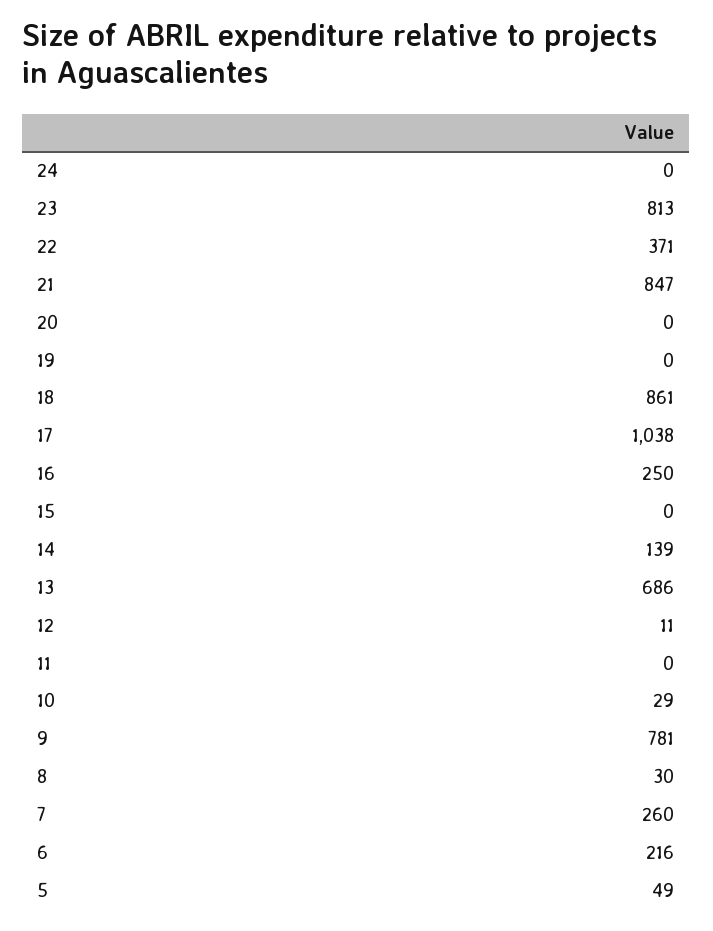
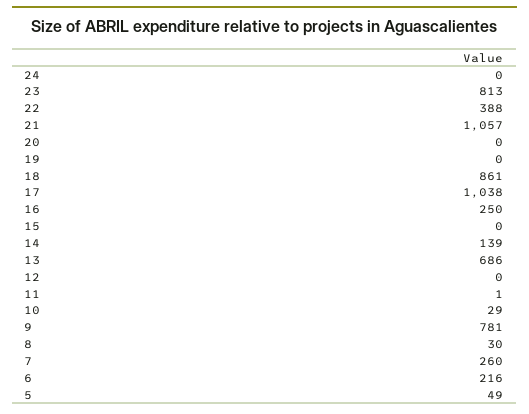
  {
    "24": 0,
    "23": 813,
-   "22": 371,
+   "22": 388,
-   "21": 847,
+   "21": 1057,
    "20": 0,
    "19": 0,
    "18": 861,
    "17": 1038,
    "16": 250,
    "15": 0,
    "14": 139,
    "13": 686,
-   "12": 11,
+   "12": 0,
-   "11": 0,
+   "11": 1,
    "10": 29,
    "9": 781,
    "8": 30,
    "7": 260,
    "6": 216,
    "5": 49
  }

